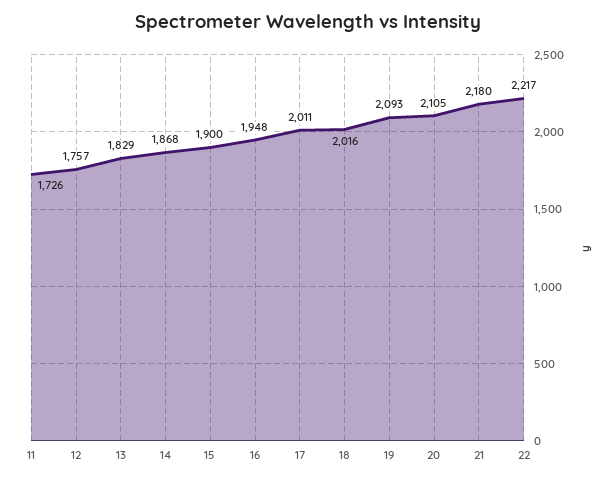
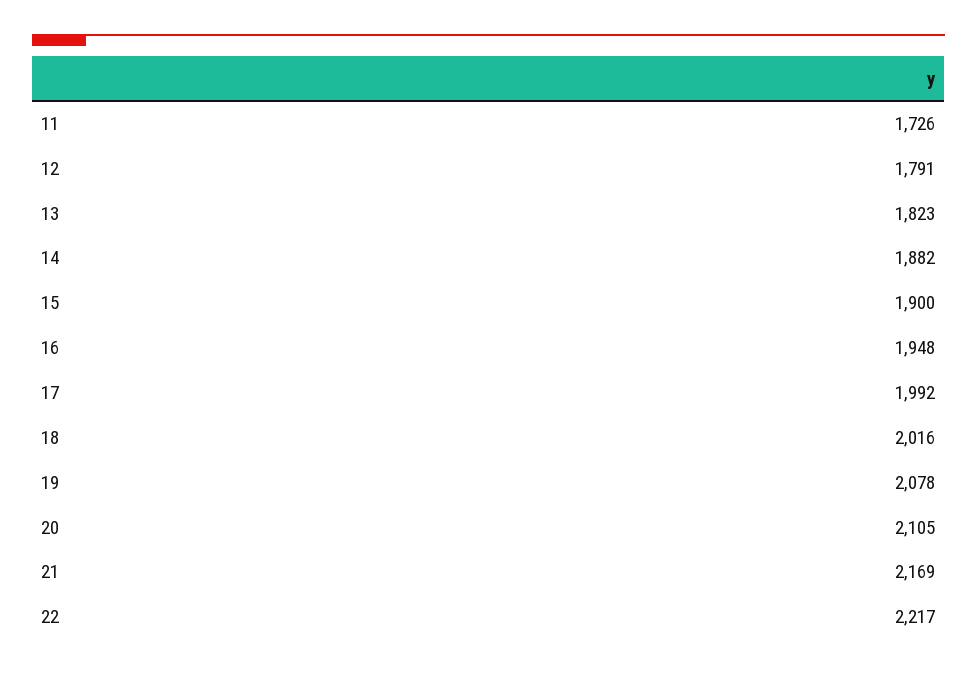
  {
    "11": 1726,
-   "12": 1757,
+   "12": 1791,
-   "13": 1829,
+   "13": 1823,
-   "14": 1868,
+   "14": 1882,
    "15": 1900,
    "16": 1948,
-   "17": 2011,
+   "17": 1992,
    "18": 2016,
-   "19": 2093,
+   "19": 2078,
    "20": 2105,
-   "21": 2180,
+   "21": 2169,
    "22": 2217
  }

